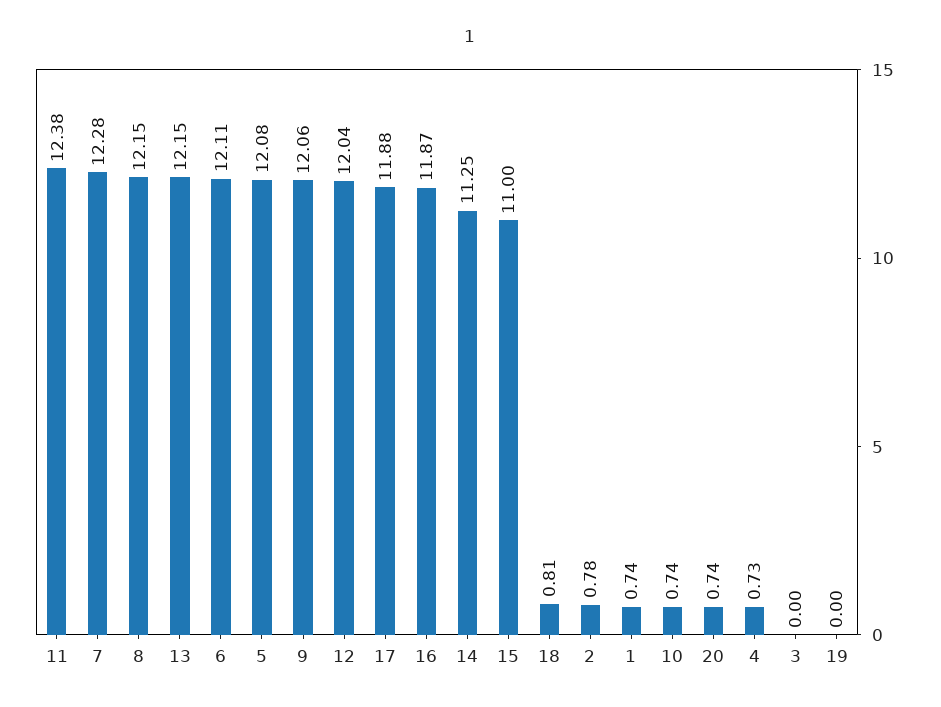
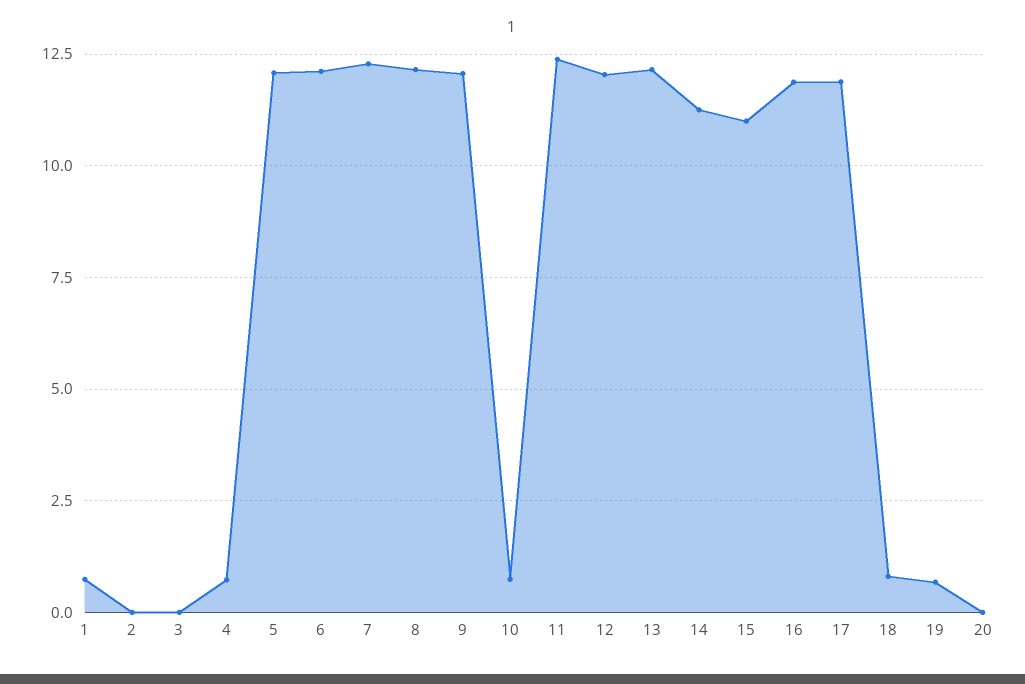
  {
    "11": 12.38,
    "7": 12.28,
    "8": 12.15,
    "13": 12.15,
    "6": 12.11,
    "5": 12.08,
    "9": 12.06,
    "12": 12.04,
    "17": 11.88,
    "16": 11.87,
    "14": 11.25,
    "15": 11,
    "18": 0.81,
-   "2": 0.78,
+   "2": 0,
    "1": 0.74,
    "10": 0.74,
-   "20": 0.74,
+   "20": 0,
    "4": 0.73,
    "3": 0,
-   "19": 0
+   "19": 0.75
  }

